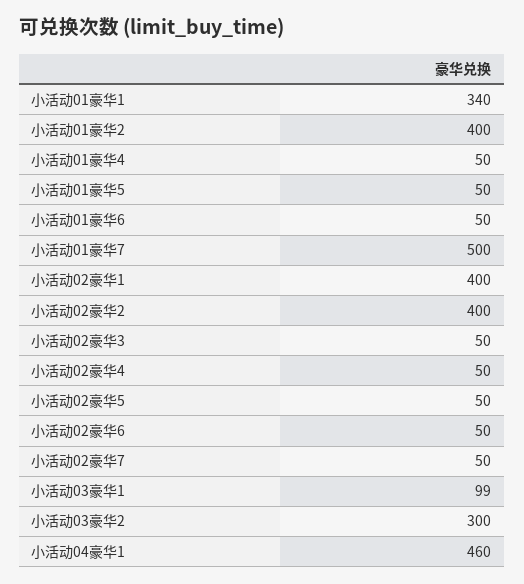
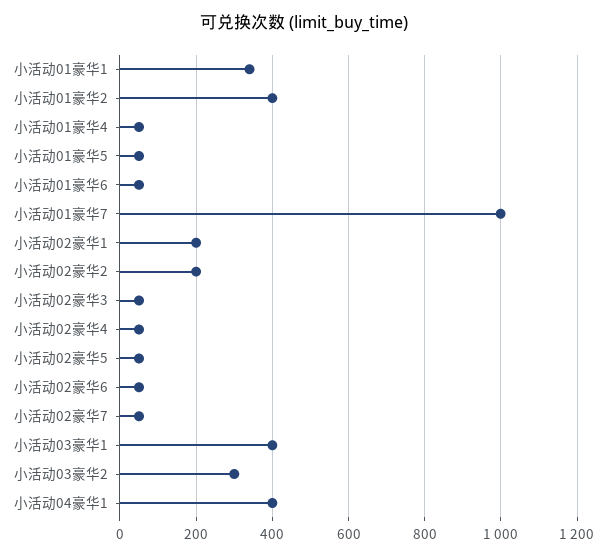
  {
    "小活动01豪华1": 340,
    "小活动01豪华2": 400,
    "小活动01豪华4": 50,
    "小活动01豪华5": 50,
    "小活动01豪华6": 50,
-   "小活动01豪华7": 500,
+   "小活动01豪华7": 1000,
-   "小活动02豪华1": 400,
+   "小活动02豪华1": 200,
-   "小活动02豪华2": 400,
+   "小活动02豪华2": 200,
    "小活动02豪华3": 50,
    "小活动02豪华4": 50,
    "小活动02豪华5": 50,
    "小活动02豪华6": 50,
    "小活动02豪华7": 50,
-   "小活动03豪华1": 99,
+   "小活动03豪华1": 400,
    "小活动03豪华2": 300,
-   "小活动04豪华1": 460
+   "小活动04豪华1": 400
  }

